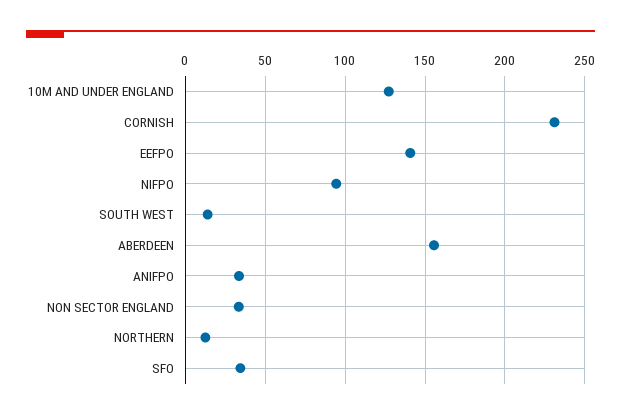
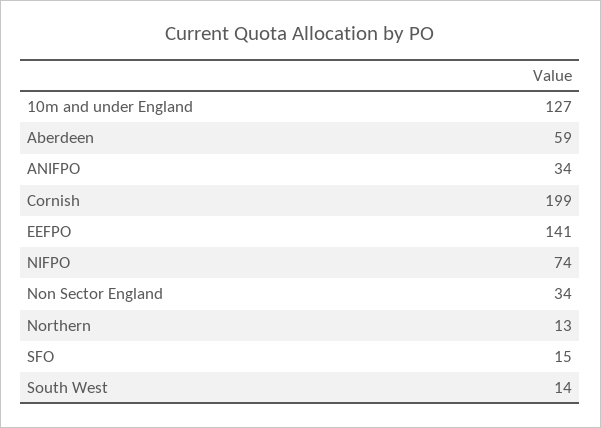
  {
    "10M AND UNDER ENGLAND": 127,
-   "CORNISH": 230,
+   "CORNISH": 199,
    "EEFPO": 141,
-   "NIFPO": 95,
+   "NIFPO": 74,
    "SOUTH WEST": 14,
-   "ABERDEEN": 155,
+   "ABERDEEN": 59,
    "ANIFPO": 34,
    "NON SECTOR ENGLAND": 34,
    "NORTHERN": 13,
-   "SFO": 35
+   "SFO": 15
  }

